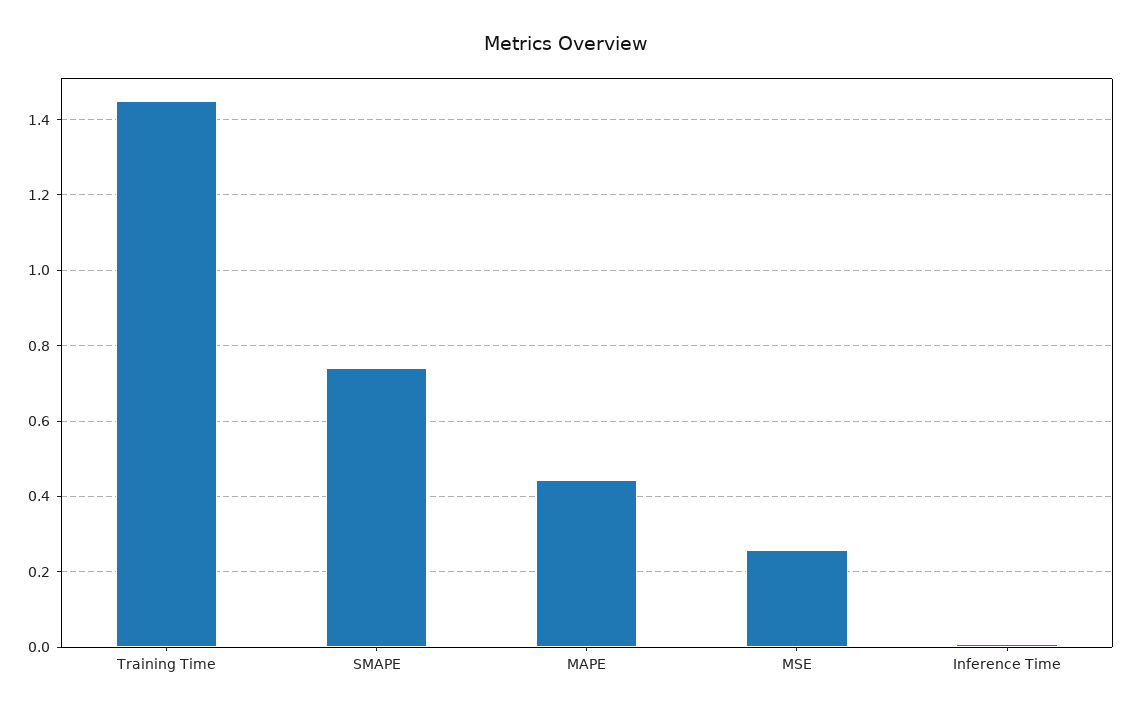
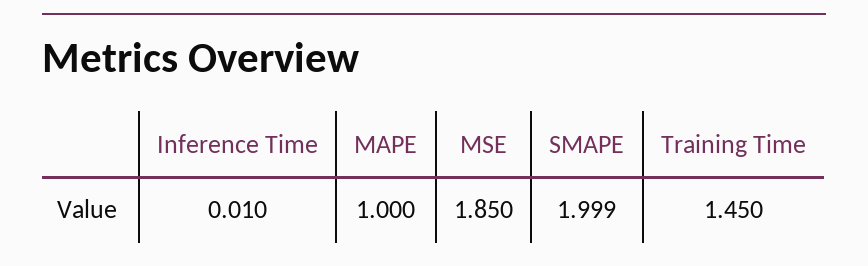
  {
    "Training Time": 1.45,
-   "SMAPE": 0.74,
+   "SMAPE": 1.999,
-   "MAPE": 0.44,
+   "MAPE": 1,
-   "MSE": 0.26,
+   "MSE": 1.85,
    "Inference Time": 0.01
  }

